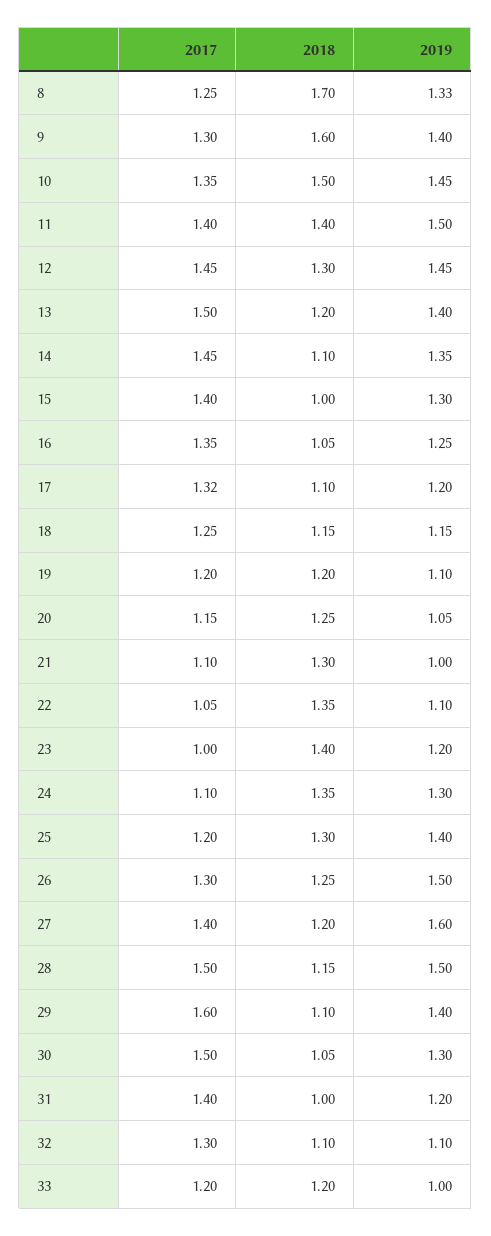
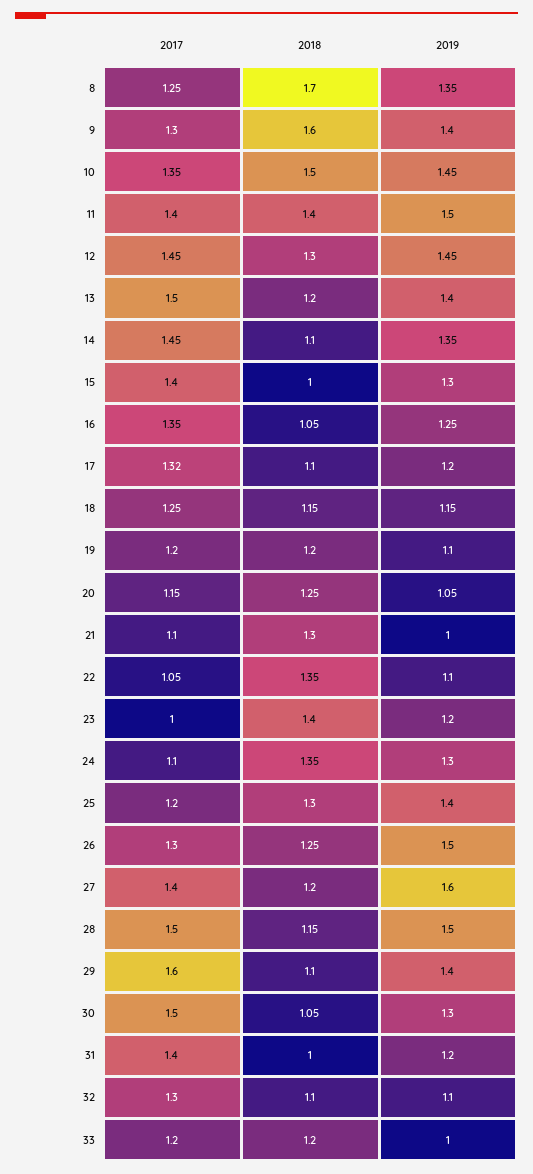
  {
    "2017": {
      "8": 1.25,
      "9": 1.3,
      "10": 1.35,
      "11": 1.4,
      "12": 1.45,
      "13": 1.5,
      "14": 1.45,
      "15": 1.4,
      "16": 1.35,
      "17": 1.32,
      "18": 1.25,
      "19": 1.2,
      "20": 1.15,
      "21": 1.1,
      "22": 1.05,
      "23": 1,
      "24": 1.1,
      "25": 1.2,
      "26": 1.3,
      "27": 1.4,
      "28": 1.5,
      "29": 1.6,
      "30": 1.5,
      "31": 1.4,
      "32": 1.3,
      "33": 1.2
    },
    "2018": {
      "8": 1.7,
      "9": 1.6,
      "10": 1.5,
      "11": 1.4,
      "12": 1.3,
      "13": 1.2,
      "14": 1.1,
      "15": 1,
      "16": 1.05,
      "17": 1.1,
      "18": 1.15,
      "19": 1.2,
      "20": 1.25,
      "21": 1.3,
      "22": 1.35,
      "23": 1.4,
      "24": 1.35,
      "25": 1.3,
      "26": 1.25,
      "27": 1.2,
      "28": 1.15,
      "29": 1.1,
      "30": 1.05,
      "31": 1,
      "32": 1.1,
      "33": 1.2
    },
    "2019": {
-     "8": 1.33,
+     "8": 1.35,
      "9": 1.4,
      "10": 1.45,
      "11": 1.5,
      "12": 1.45,
      "13": 1.4,
      "14": 1.35,
      "15": 1.3,
      "16": 1.25,
      "17": 1.2,
      "18": 1.15,
      "19": 1.1,
      "20": 1.05,
      "21": 1,
      "22": 1.1,
      "23": 1.2,
      "24": 1.3,
      "25": 1.4,
      "26": 1.5,
      "27": 1.6,
      "28": 1.5,
      "29": 1.4,
      "30": 1.3,
      "31": 1.2,
      "32": 1.1,
      "33": 1
    }
  }

